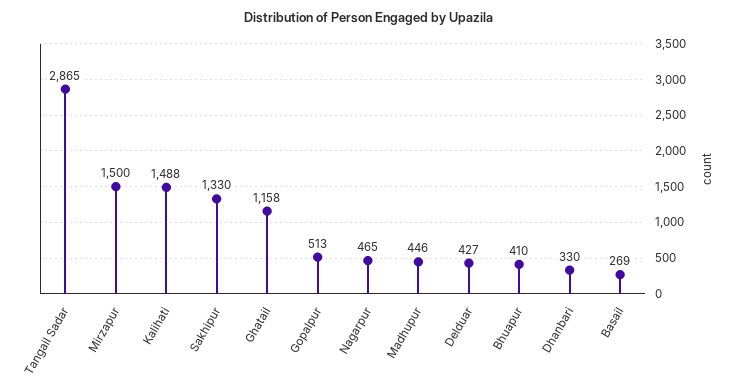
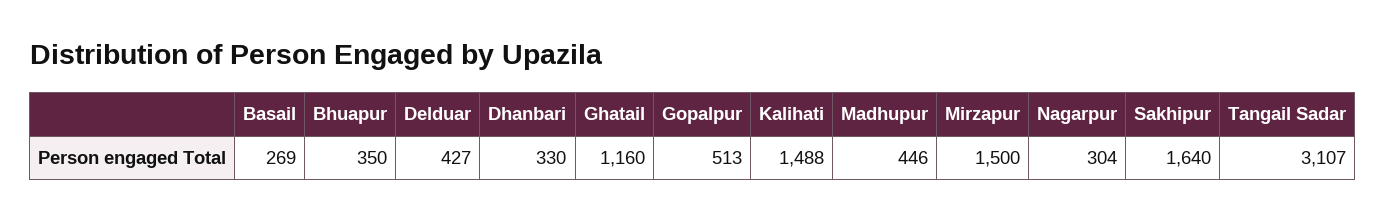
  {
-   "Tangail Sadar": 2865,
+   "Tangail Sadar": 3107,
    "Mirzapur": 1500,
    "Kalihati": 1488,
-   "Sakhipur": 1330,
+   "Sakhipur": 1640,
-   "Ghatail": 1158,
+   "Ghatail": 1160,
    "Gopalpur": 513,
-   "Nagarpur": 465,
+   "Nagarpur": 304,
    "Madhupur": 446,
    "Delduar": 427,
-   "Bhuapur": 410,
+   "Bhuapur": 350,
    "Dhanbari": 330,
    "Basail": 269
  }

